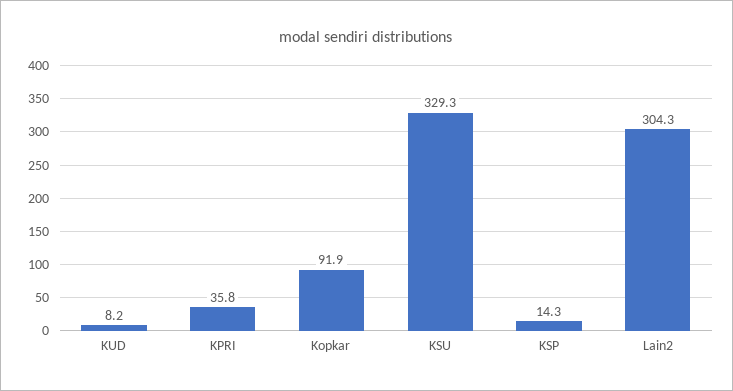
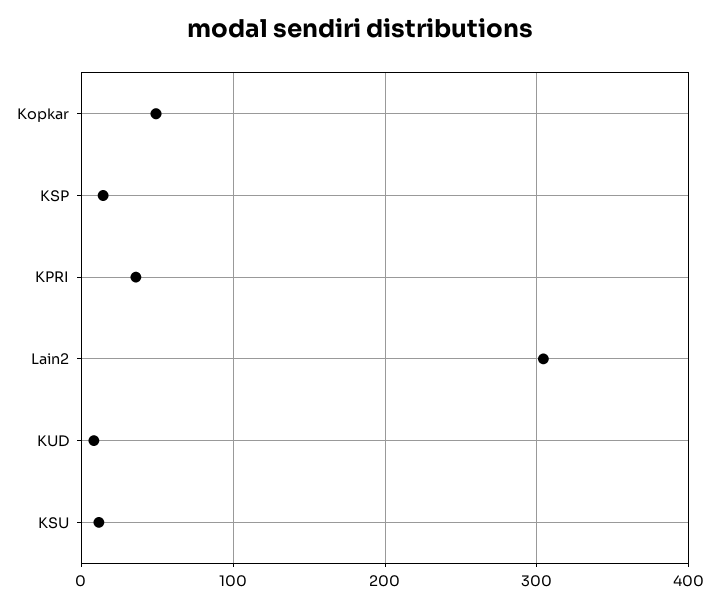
  {
    "KUD": 8.2,
    "KPRI": 35.8,
-   "Kopkar": 91.9,
+   "Kopkar": 50,
-   "KSU": 329.3,
+   "KSU": 10,
    "KSP": 14.3,
    "Lain2": 304.3
  }

